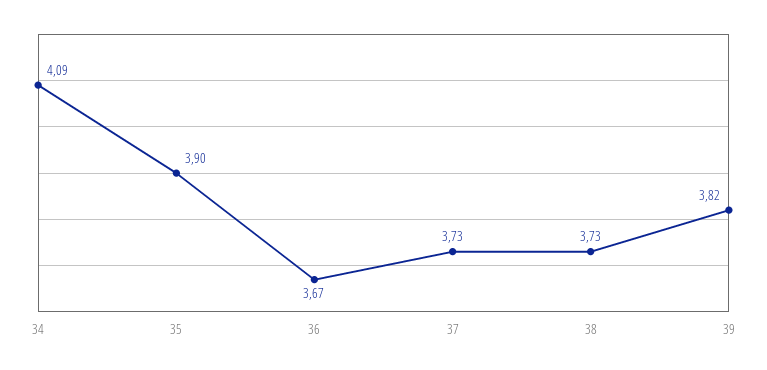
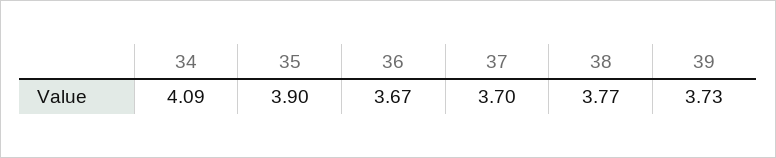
  {
    "34": 4.09,
    "35": 3.9,
    "36": 3.67,
-   "37": 3.73,
+   "37": 3.7,
-   "38": 3.73,
+   "38": 3.77,
-   "39": 3.82
+   "39": 3.73
  }

